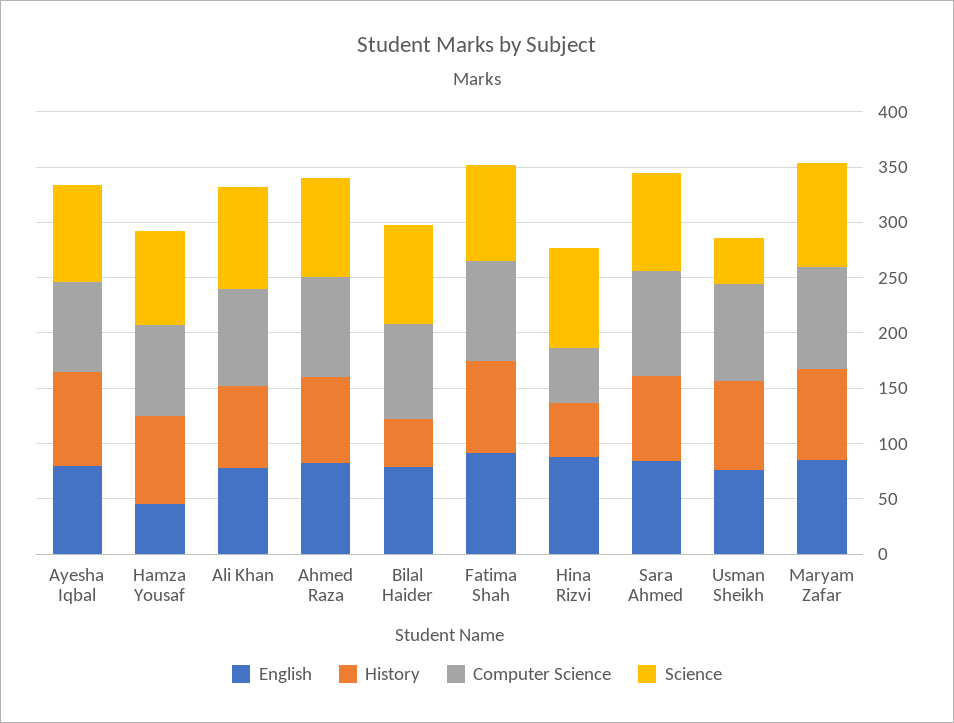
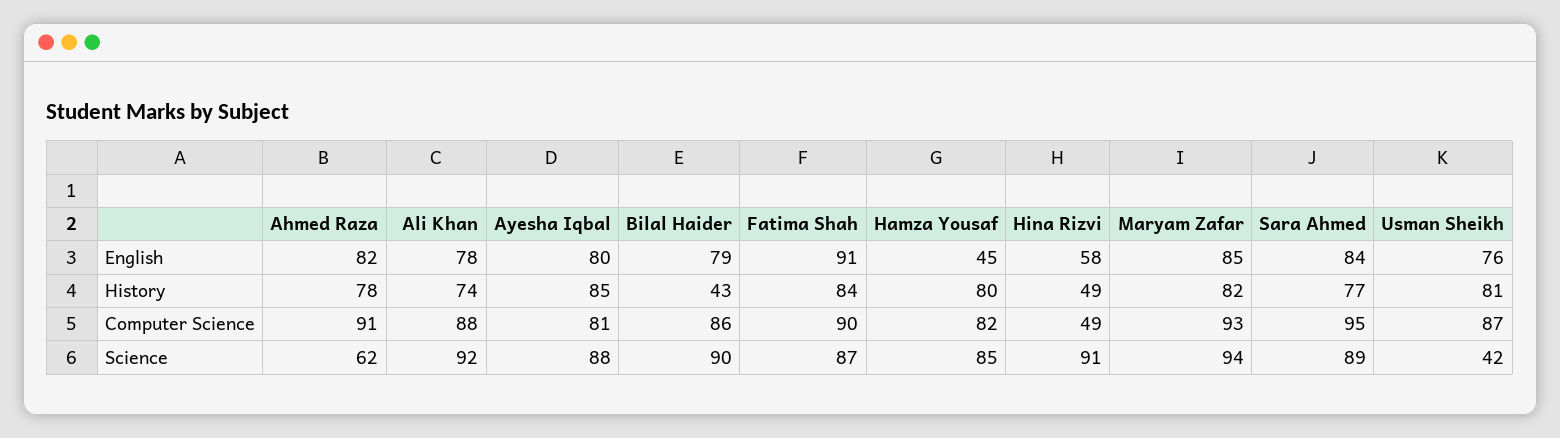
  {
    "English": {
      "Ayesha Iqbal": 80,
      "Hamza Yousaf": 45,
      "Ali Khan": 78,
      "Ahmed Raza": 82,
      "Bilal Haider": 79,
      "Fatima Shah": 91,
-     "Hina Rizvi": 90,
+     "Hina Rizvi": 58,
      "Sara Ahmed": 84,
      "Usman Sheikh": 76,
      "Maryam Zafar": 85
    },
    "History": {
      "Ayesha Iqbal": 85,
      "Hamza Yousaf": 80,
      "Ali Khan": 74,
      "Ahmed Raza": 78,
      "Bilal Haider": 43,
      "Fatima Shah": 84,
      "Hina Rizvi": 49,
      "Sara Ahmed": 77,
      "Usman Sheikh": 81,
      "Maryam Zafar": 82
    },
    "Computer Science": {
      "Ayesha Iqbal": 81,
      "Hamza Yousaf": 82,
      "Ali Khan": 88,
      "Ahmed Raza": 91,
      "Bilal Haider": 86,
      "Fatima Shah": 90,
      "Hina Rizvi": 49,
      "Sara Ahmed": 95,
      "Usman Sheikh": 87,
      "Maryam Zafar": 93
    },
    "Science": {
      "Ayesha Iqbal": 88,
      "Hamza Yousaf": 85,
      "Ali Khan": 92,
-     "Ahmed Raza": 90,
+     "Ahmed Raza": 62,
      "Bilal Haider": 90,
      "Fatima Shah": 87,
      "Hina Rizvi": 91,
      "Sara Ahmed": 89,
      "Usman Sheikh": 42,
      "Maryam Zafar": 94
    }
  }

